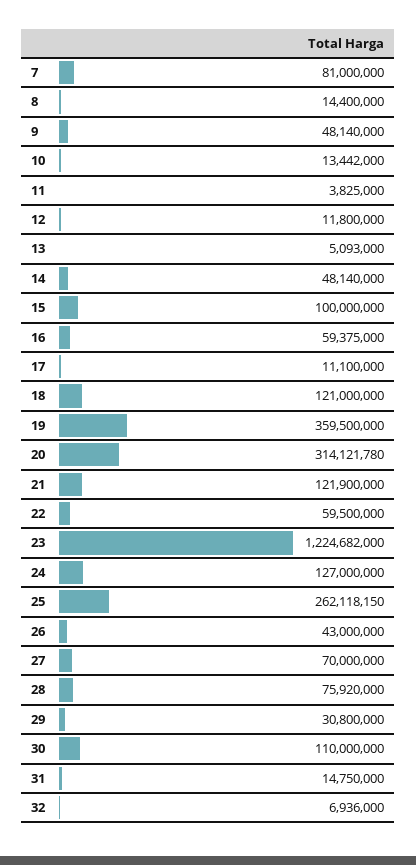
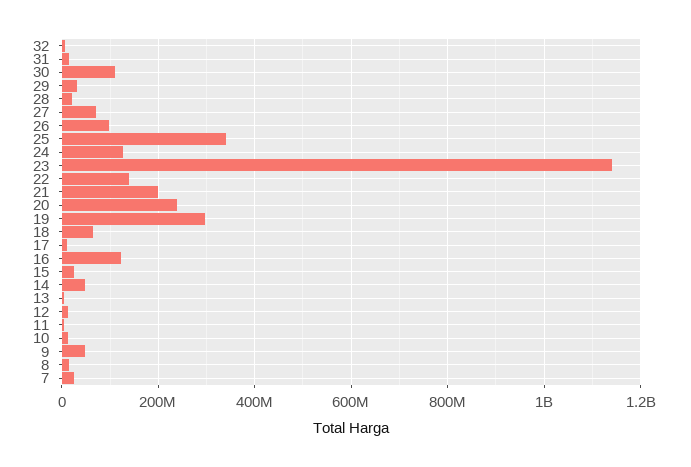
  {
-   "7": 81000000,
+   "7": 20000000,
    "8": 14400000,
    "9": 48140000,
    "10": 13442000,
    "11": 3825000,
    "12": 11800000,
    "13": 5093000,
    "14": 48140000,
-   "15": 100000000,
+   "15": 20000000,
-   "16": 59375000,
+   "16": 120000000,
    "17": 11100000,
-   "18": 121000000,
+   "18": 60000000,
-   "19": 359500000,
+   "19": 300000000,
-   "20": 314121780,
+   "20": 240000000,
-   "21": 121900000,
+   "21": 200000000,
-   "22": 59500000,
+   "22": 140000000,
-   "23": 1224682000,
+   "23": 1140000000,
    "24": 127000000,
-   "25": 262118150,
+   "25": 340000000,
-   "26": 43000000,
+   "26": 100000000,
    "27": 70000000,
-   "28": 75920000,
+   "28": 20000000,
    "29": 30800000,
    "30": 110000000,
    "31": 14750000,
    "32": 6936000
  }

